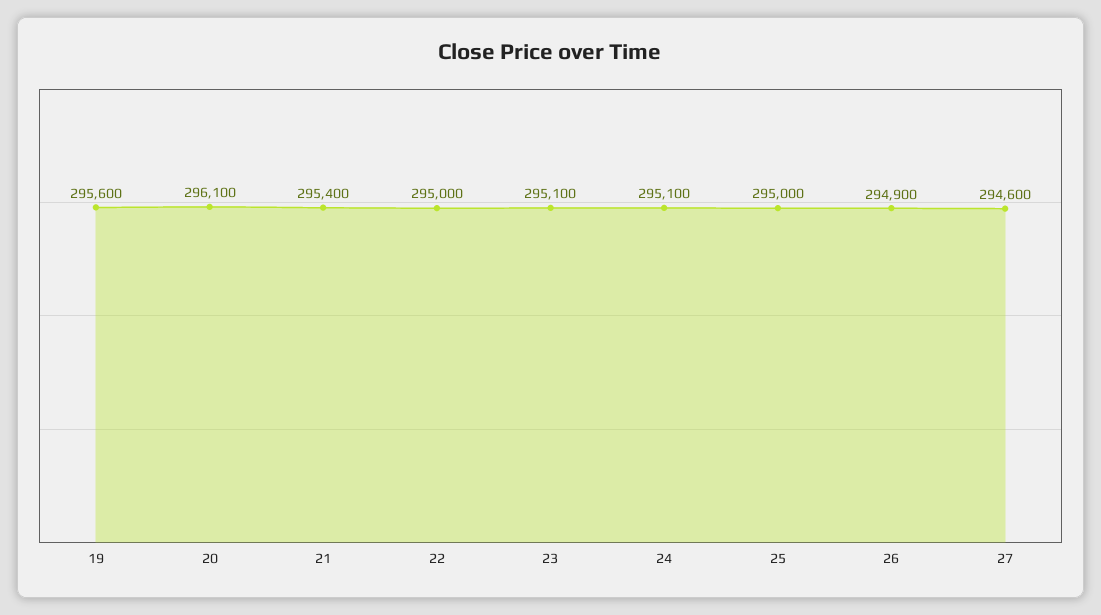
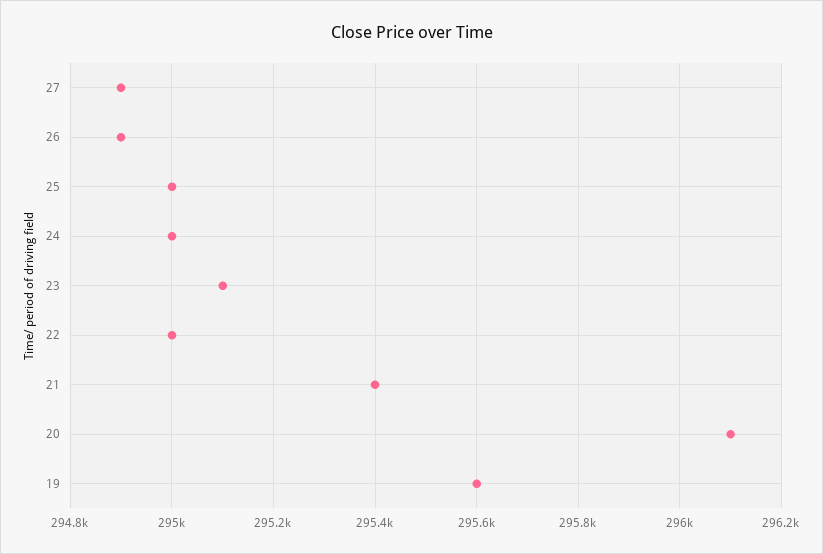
  {
    "19": 295600,
    "20": 296100,
    "21": 295400,
    "22": 295000,
    "23": 295100,
-   "24": 295100,
+   "24": 295000,
    "25": 295000,
    "26": 294900,
-   "27": 294600
+   "27": 294900
  }

